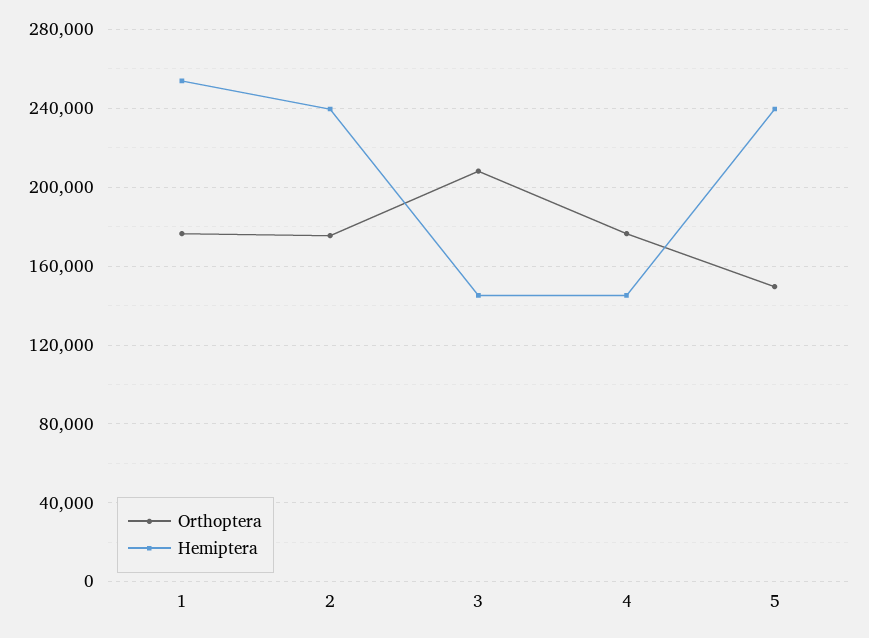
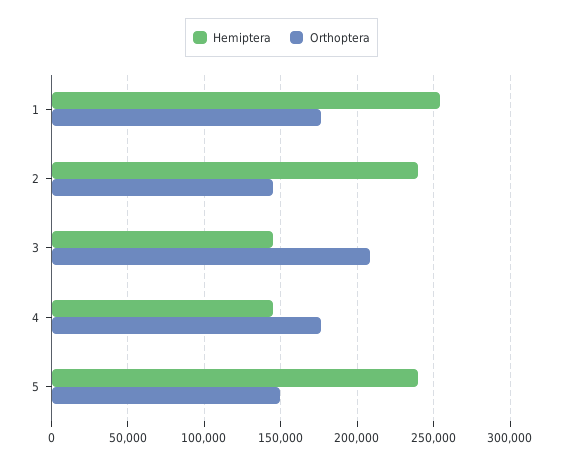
  {
    "Orthoptera": {
      "1": 175000,
-     "2": 175000,
+     "2": 145000,
      "3": 210000,
      "4": 175000,
      "5": 150000
    },
    "Hemiptera": {
      "1": 255000,
      "2": 240000,
      "3": 145000,
      "4": 145000,
      "5": 240000
    }
  }

